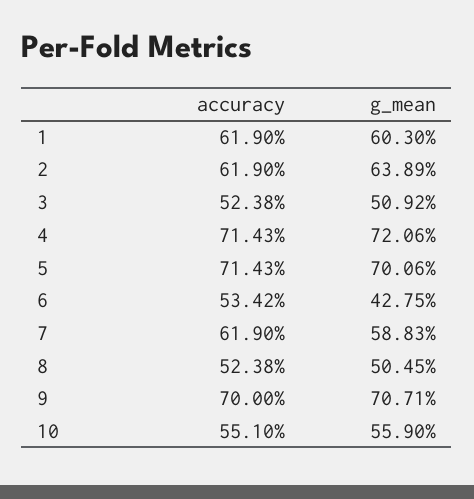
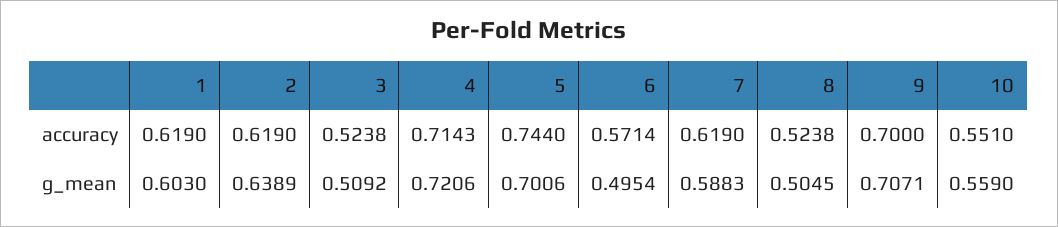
  {
    "accuracy": {
      "1": 0.619,
      "2": 0.619,
      "3": 0.5238,
      "4": 0.7143,
-     "5": 0.7143,
+     "5": 0.744,
-     "6": 0.5342,
+     "6": 0.5714,
      "7": 0.619,
      "8": 0.5238,
      "9": 0.7,
      "10": 0.551
    },
    "g_mean": {
      "1": 0.603,
      "2": 0.6389,
      "3": 0.5092,
      "4": 0.7206,
      "5": 0.7006,
-     "6": 0.4275,
+     "6": 0.4954,
      "7": 0.5883,
      "8": 0.5045,
      "9": 0.7071,
      "10": 0.559
    }
  }

